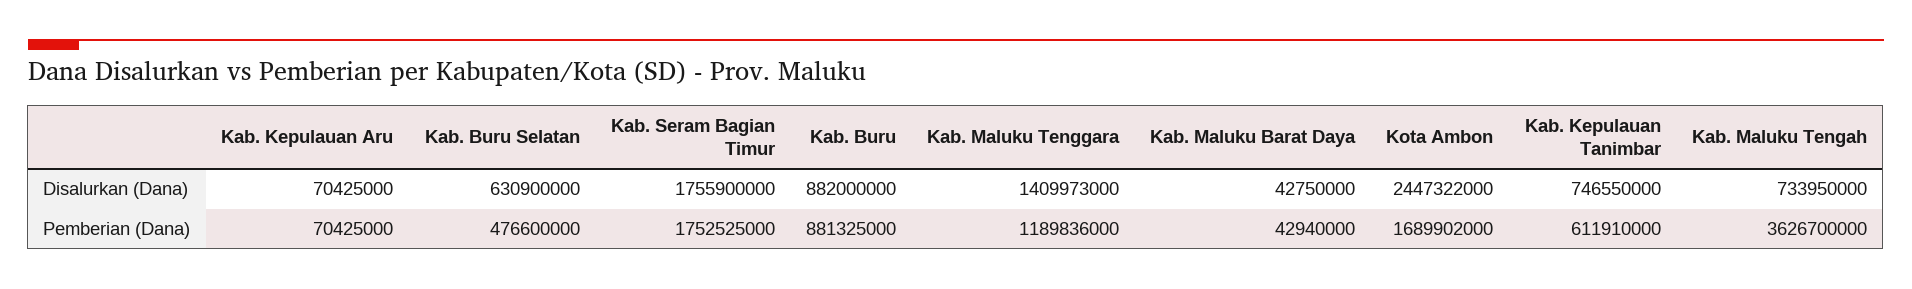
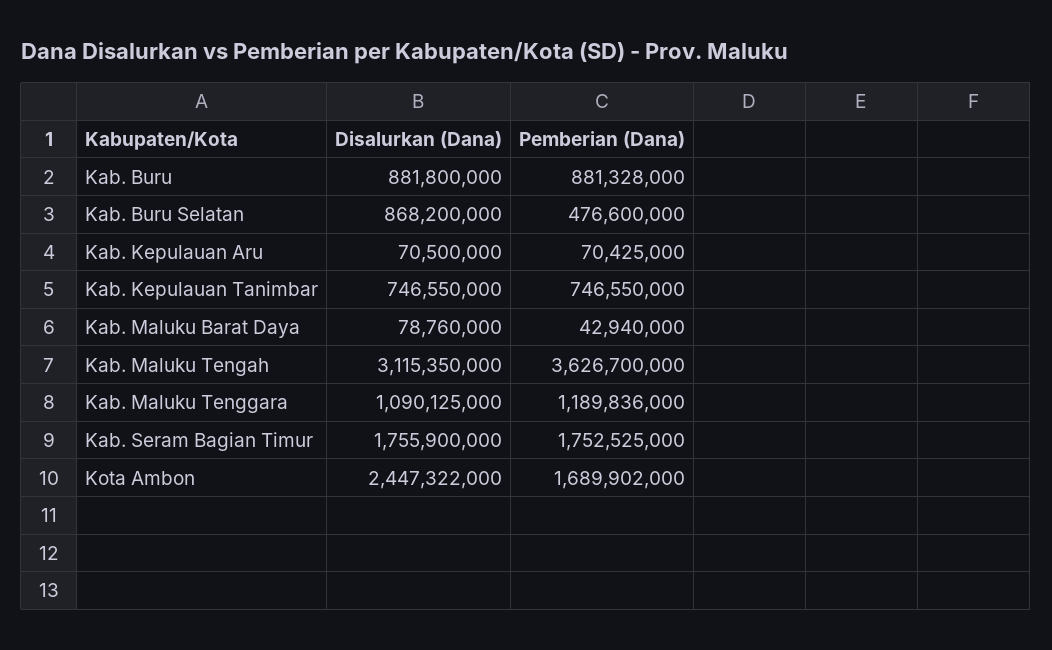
  {
    "Kab. Kepulauan Aru": {
-     "Disalurkan (Dana)": 70425000,
+     "Disalurkan (Dana)": 70500000,
      "Pemberian (Dana)": 70425000
    },
    "Kab. Buru Selatan": {
-     "Disalurkan (Dana)": 630900000,
+     "Disalurkan (Dana)": 868200000,
      "Pemberian (Dana)": 476600000
    },
    "Kab. Seram Bagian Timur": {
      "Disalurkan (Dana)": 1755900000,
      "Pemberian (Dana)": 1752525000
    },
    "Kab. Buru": {
-     "Disalurkan (Dana)": 882000000,
+     "Disalurkan (Dana)": 881800000,
-     "Pemberian (Dana)": 881325000
+     "Pemberian (Dana)": 881328000
    },
    "Kab. Maluku Tenggara": {
-     "Disalurkan (Dana)": 1409973000,
+     "Disalurkan (Dana)": 1090125000,
      "Pemberian (Dana)": 1189836000
    },
    "Kab. Maluku Barat Daya": {
-     "Disalurkan (Dana)": 42750000,
+     "Disalurkan (Dana)": 78760000,
      "Pemberian (Dana)": 42940000
    },
    "Kota Ambon": {
      "Disalurkan (Dana)": 2447322000,
      "Pemberian (Dana)": 1689902000
    },
    "Kab. Kepulauan Tanimbar": {
      "Disalurkan (Dana)": 746550000,
-     "Pemberian (Dana)": 611910000
+     "Pemberian (Dana)": 746550000
    },
    "Kab. Maluku Tengah": {
-     "Disalurkan (Dana)": 733950000,
+     "Disalurkan (Dana)": 3115350000,
      "Pemberian (Dana)": 3626700000
    }
  }

